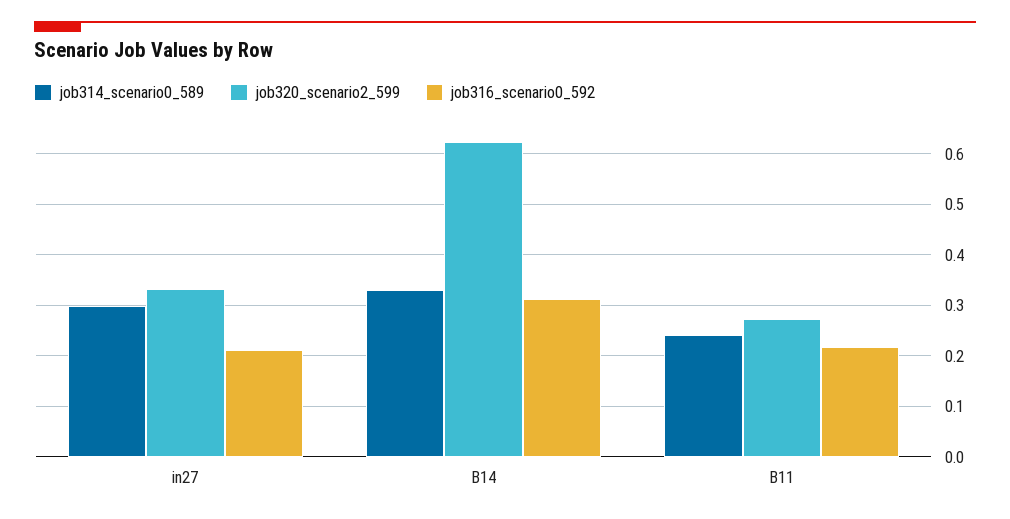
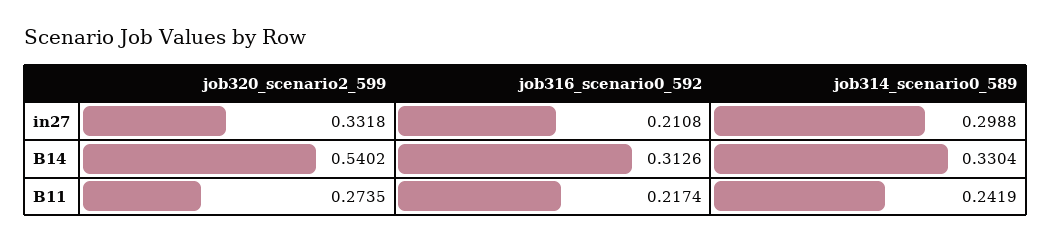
  {
    "job314_scenario0_589": {
      "in27": 0.2988,
      "B14": 0.3304,
      "B11": 0.2419
    },
    "job320_scenario2_599": {
      "in27": 0.3318,
-     "B14": 0.62,
+     "B14": 0.5402,
      "B11": 0.2735
    },
    "job316_scenario0_592": {
      "in27": 0.2108,
      "B14": 0.3126,
      "B11": 0.2174
    }
  }

